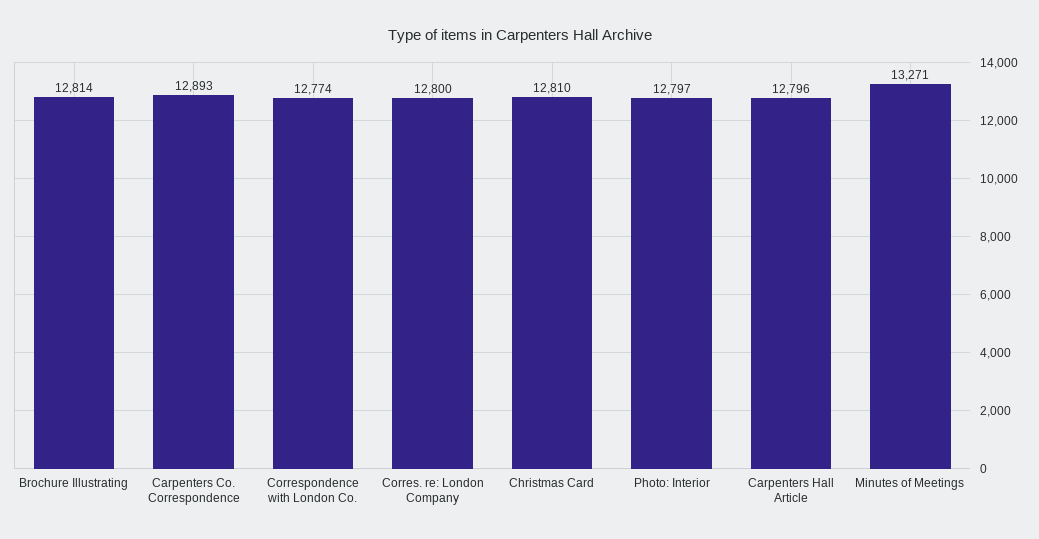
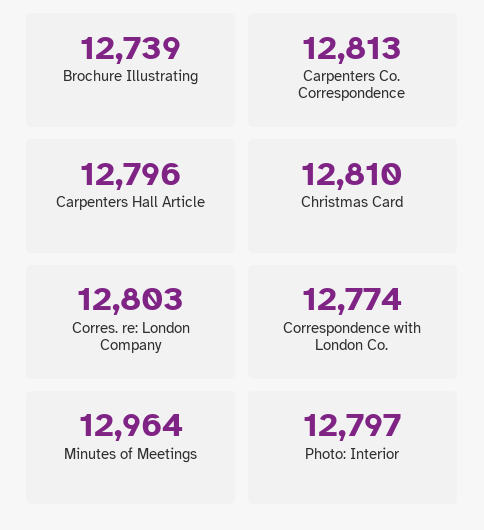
  {
-   "Brochure Illustrating": 12814,
+   "Brochure Illustrating": 12739,
-   "Carpenters Co. Correspondence": 12893,
+   "Carpenters Co. Correspondence": 12813,
    "Correspondence with London Co.": 12774,
-   "Corres. re: London Company": 12800,
+   "Corres. re: London Company": 12803,
    "Christmas Card": 12810,
    "Photo: Interior": 12797,
    "Carpenters Hall Article": 12796,
-   "Minutes of Meetings": 13271
+   "Minutes of Meetings": 12964
  }

